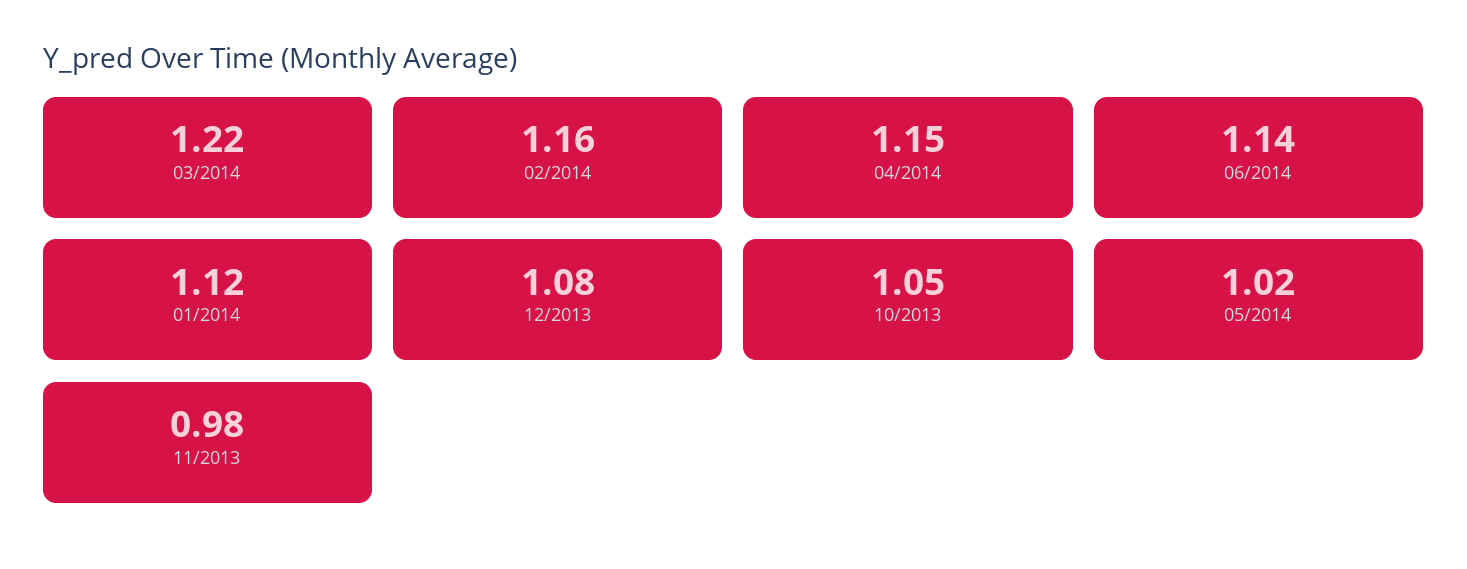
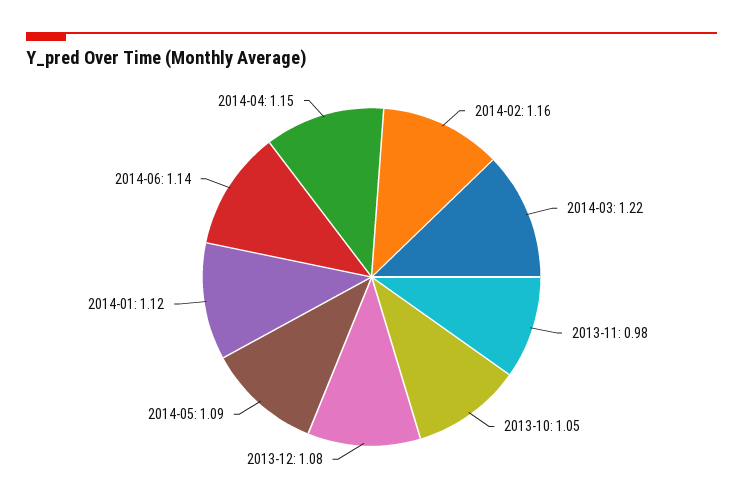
  {
    "03/2014": 1.22,
    "02/2014": 1.16,
    "04/2014": 1.15,
    "06/2014": 1.14,
    "01/2014": 1.12,
    "12/2013": 1.08,
    "10/2013": 1.05,
-   "05/2014": 1.02,
+   "05/2014": 1.09,
    "11/2013": 0.98
  }

